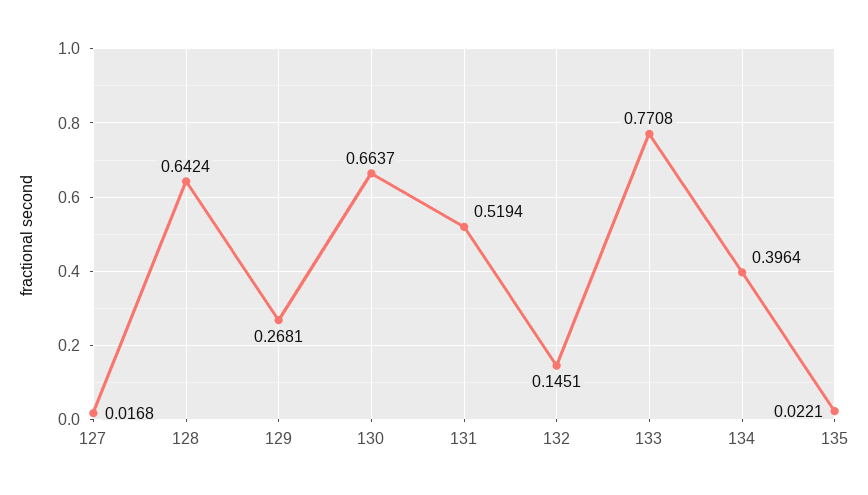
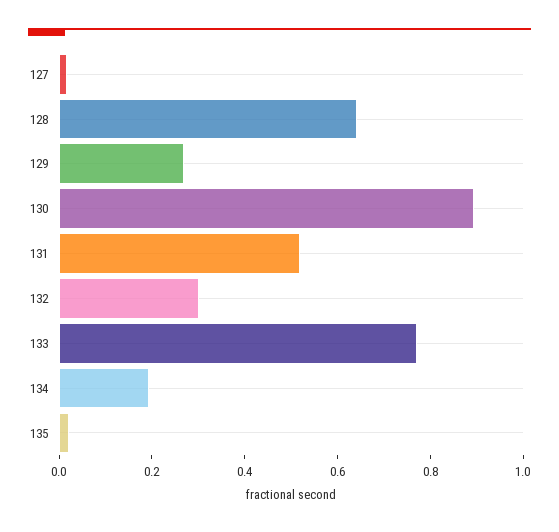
  {
    "127": 0.0168,
    "128": 0.6424,
    "129": 0.2681,
-   "130": 0.6637,
+   "130": 0.9,
    "131": 0.5194,
-   "132": 0.1451,
+   "132": 0.3,
    "133": 0.7708,
-   "134": 0.3964,
+   "134": 0.2,
    "135": 0.0221
  }

